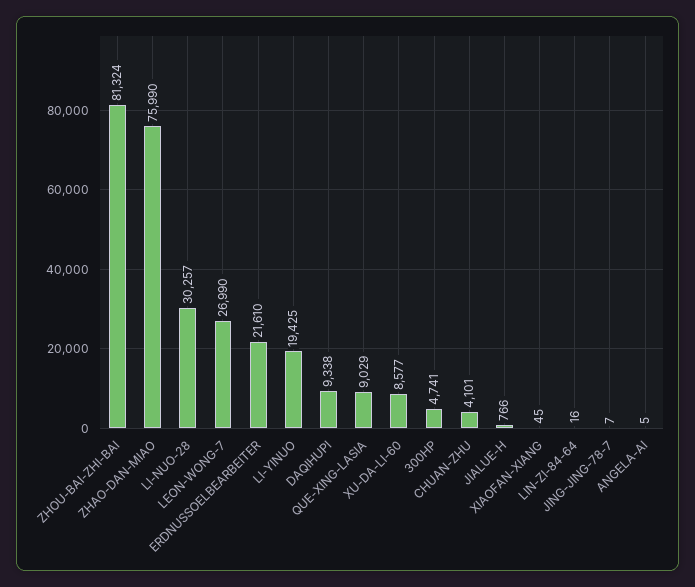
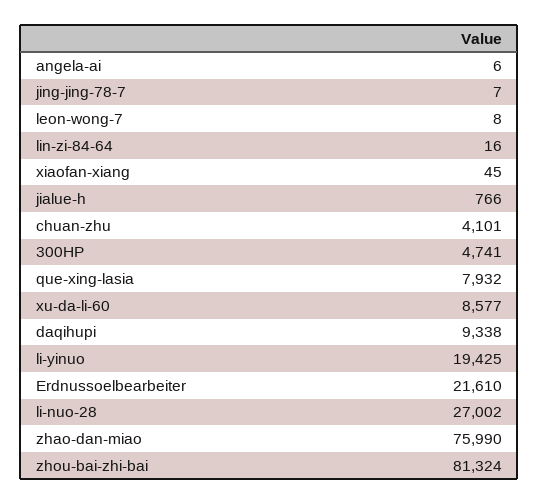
  {
    "ZHOU-BAI-ZHI-BAI": 81324,
    "ZHAO-DAN-MIAO": 75990,
-   "LI-NUO-28": 30257,
+   "LI-NUO-28": 27002,
-   "LEON-WONG-7": 26990,
+   "LEON-WONG-7": 8,
    "ERDNUSSOELBEARBEITER": 21610,
    "LI-YINUO": 19425,
    "DAQIHUPI": 9338,
-   "QUE-XING-LASIA": 9029,
+   "QUE-XING-LASIA": 7932,
    "XU-DA-LI-60": 8577,
    "300HP": 4741,
    "CHUAN-ZHU": 4101,
    "JIALUE-H": 766,
    "XIAOFAN-XIANG": 45,
    "LIN-ZI-84-64": 16,
    "JING-JING-78-7": 7,
-   "ANGELA-AI": 5
+   "ANGELA-AI": 6
  }

